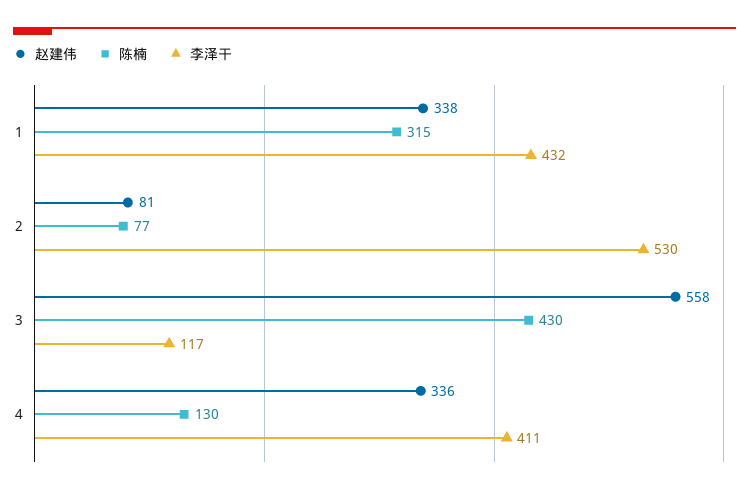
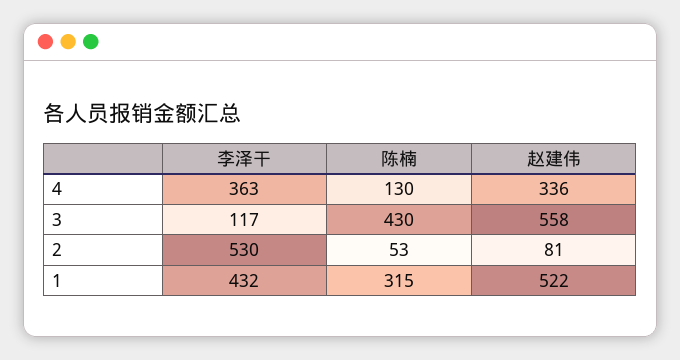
  {
    "赵建伟": {
-     "1": 338,
+     "1": 522,
      "2": 81,
      "3": 558,
      "4": 336
    },
    "陈楠": {
      "1": 315,
-     "2": 77,
+     "2": 53,
      "3": 430,
      "4": 130
    },
    "李泽干": {
      "1": 432,
      "2": 530,
      "3": 117,
-     "4": 411
+     "4": 363
    }
  }

